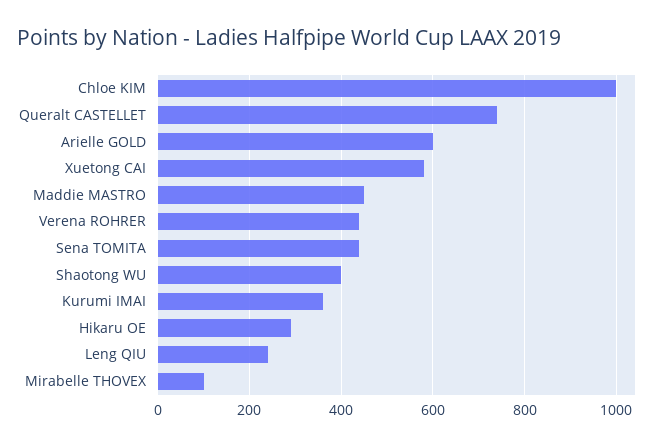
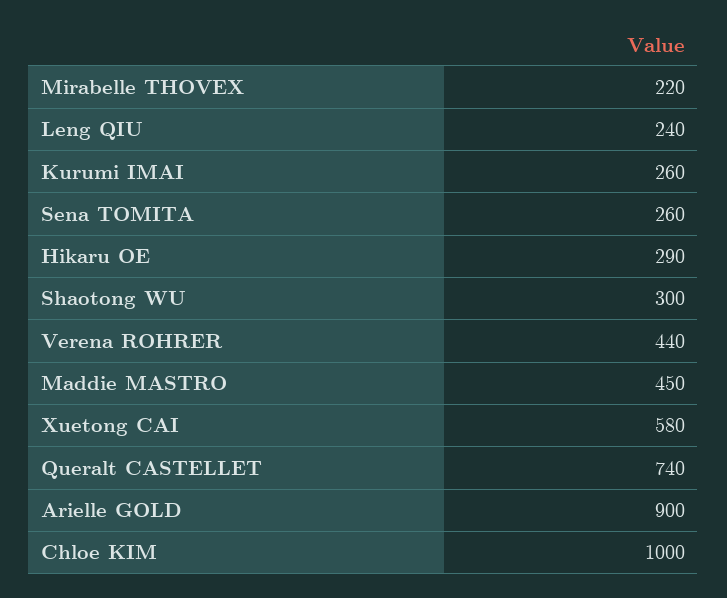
  {
    "Chloe KIM": 1000,
    "Queralt CASTELLET": 740,
-   "Arielle GOLD": 600,
+   "Arielle GOLD": 900,
    "Xuetong CAI": 580,
    "Maddie MASTRO": 450,
    "Verena ROHRER": 440,
-   "Sena TOMITA": 440,
+   "Sena TOMITA": 260,
-   "Shaotong WU": 400,
+   "Shaotong WU": 300,
-   "Kurumi IMAI": 360,
+   "Kurumi IMAI": 260,
    "Hikaru OE": 290,
    "Leng QIU": 240,
-   "Mirabelle THOVEX": 100
+   "Mirabelle THOVEX": 220
  }

